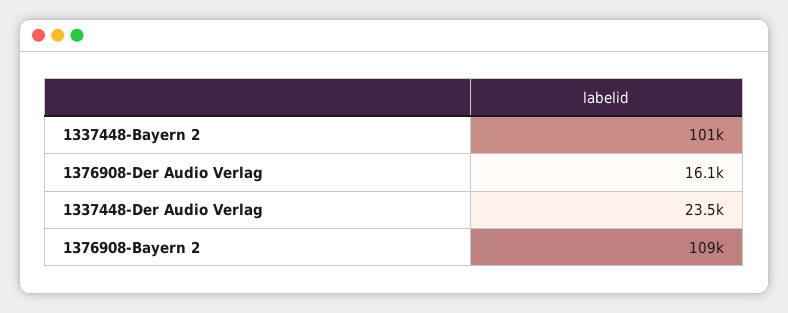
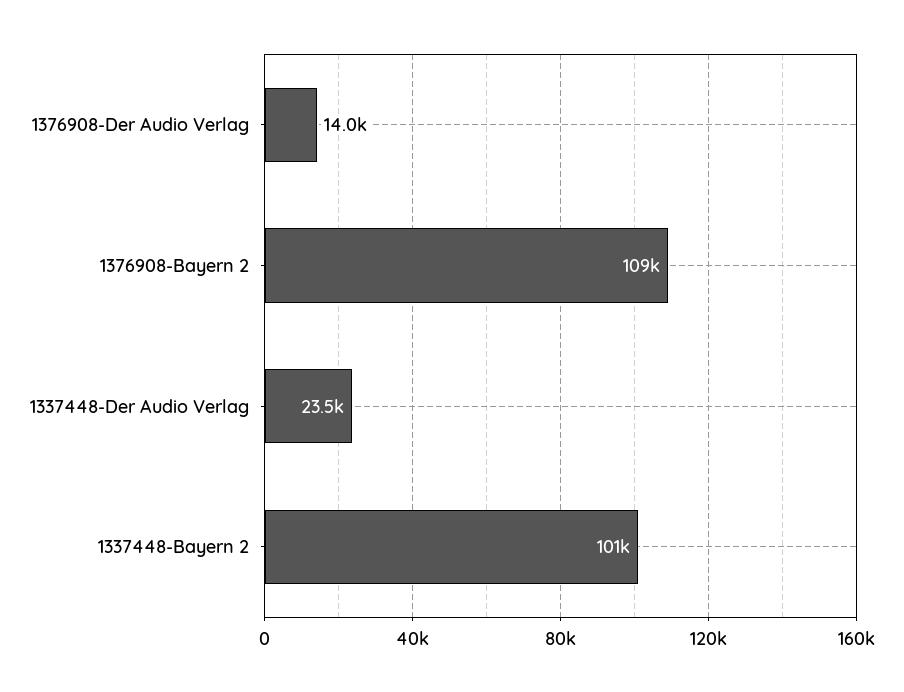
  {
    "1337448-Bayern 2": 101000,
-   "1376908-Der Audio Verlag": 16100,
+   "1376908-Der Audio Verlag": 14000,
    "1337448-Der Audio Verlag": 23500,
    "1376908-Bayern 2": 109000
  }

